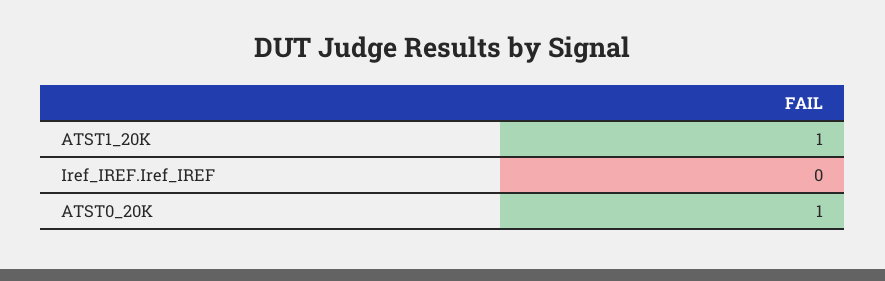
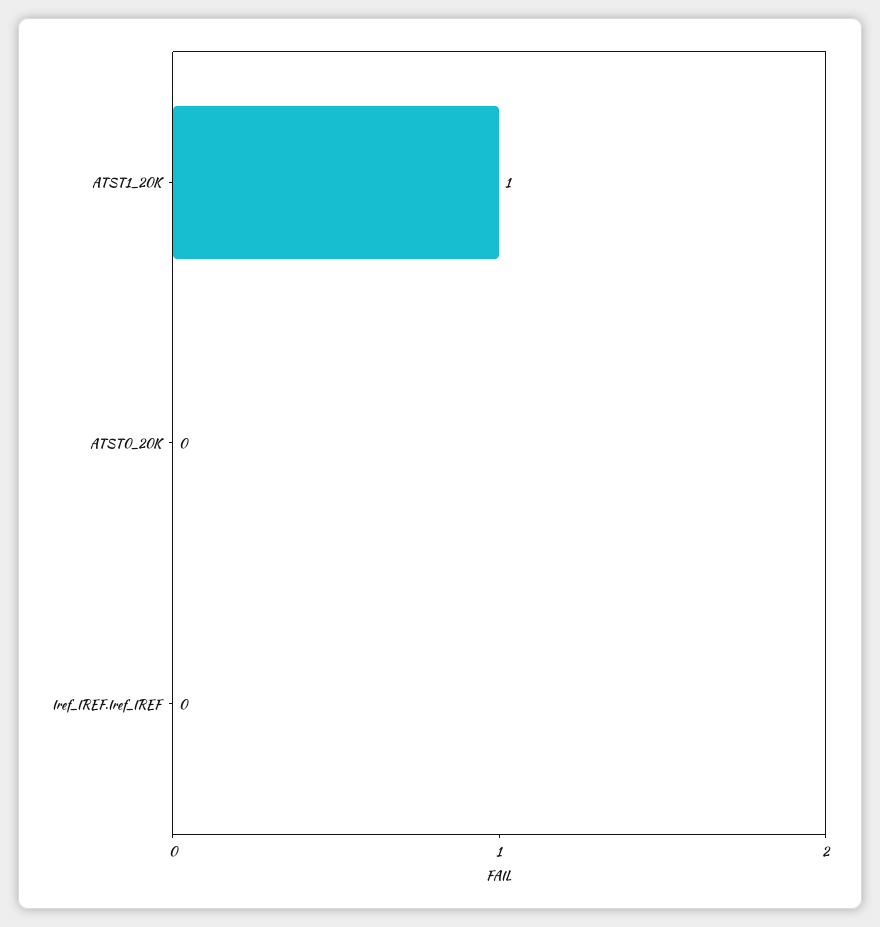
  {
    "ATST1_20K": 1,
    "Iref_IREF.Iref_IREF": 0,
-   "ATST0_20K": 1
+   "ATST0_20K": 0
  }

